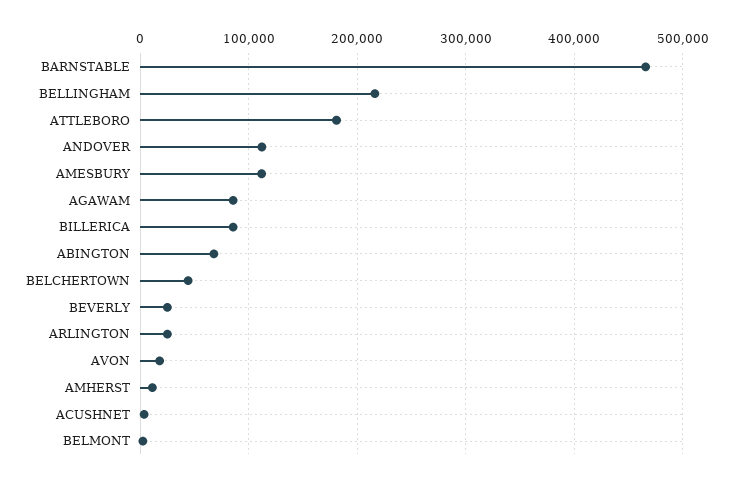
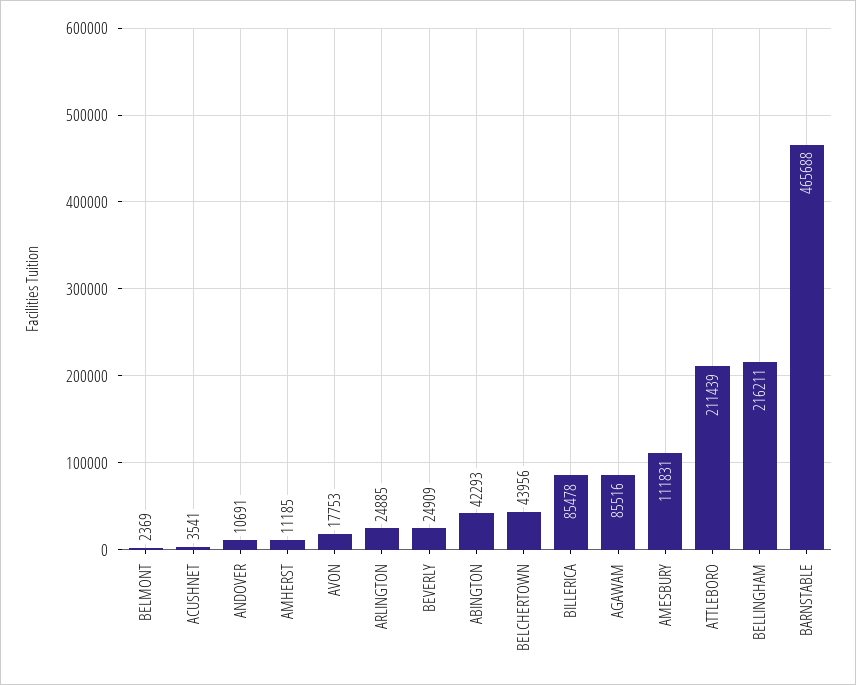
  {
    "BARNSTABLE": 465688,
    "BELLINGHAM": 216211,
-   "ATTLEBORO": 180000,
+   "ATTLEBORO": 211439,
-   "ANDOVER": 110000,
+   "ANDOVER": 10691,
    "AMESBURY": 111831,
    "AGAWAM": 85516,
    "BILLERICA": 85478,
-   "ABINGTON": 70000,
+   "ABINGTON": 42293,
    "BELCHERTOWN": 43956,
    "BEVERLY": 24909,
    "ARLINGTON": 24885,
    "AVON": 17753,
    "AMHERST": 11185,
    "ACUSHNET": 3541,
    "BELMONT": 2369
  }

